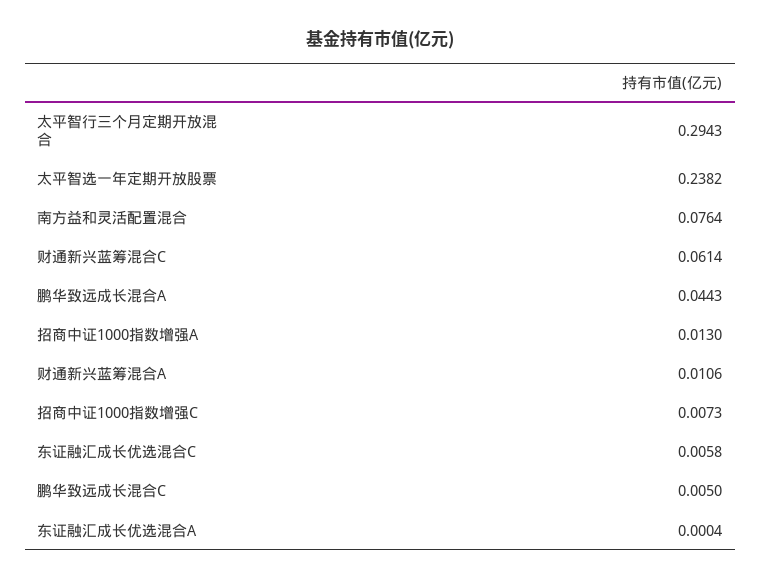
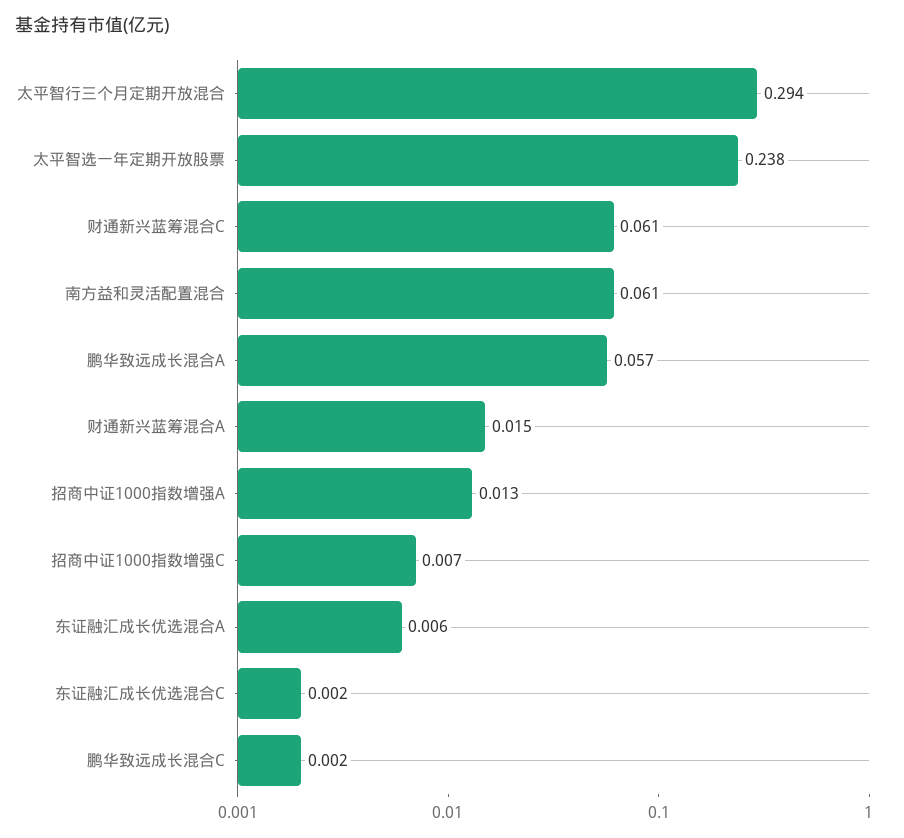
  {
    "太平智行三个月定期开放混合": 0.2943,
    "太平智选一年定期开放股票": 0.2382,
-   "南方益和灵活配置混合": 0.0764,
+   "南方益和灵活配置混合": 0.061,
    "财通新兴蓝筹混合C": 0.0614,
-   "鹏华致远成长混合A": 0.0443,
+   "鹏华致远成长混合A": 0.057,
    "招商中证1000指数增强A": 0.013,
-   "财通新兴蓝筹混合A": 0.0106,
+   "财通新兴蓝筹混合A": 0.015,
    "招商中证1000指数增强C": 0.0073,
-   "东证融汇成长优选混合C": 0.0058,
+   "东证融汇成长优选混合C": 0.002,
-   "鹏华致远成长混合C": 0.005,
+   "鹏华致远成长混合C": 0.002,
-   "东证融汇成长优选混合A": 0.0004
+   "东证融汇成长优选混合A": 0.006
  }

